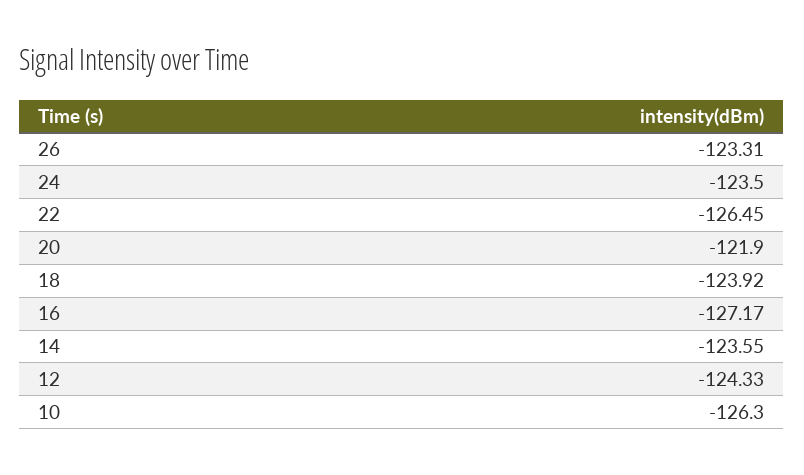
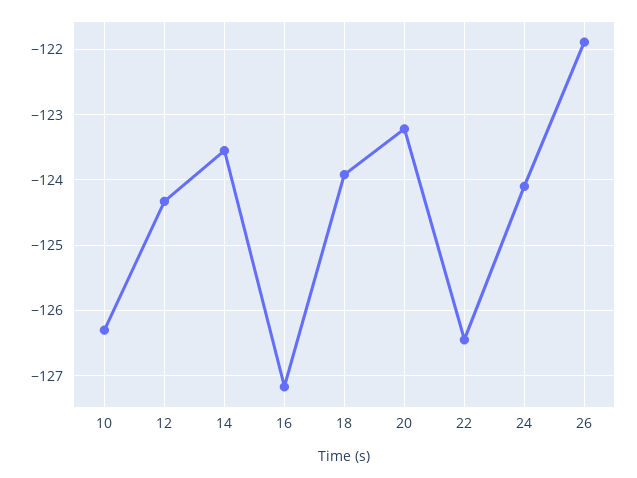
  {
-   "26": -123.31,
+   "26": -121.9,
-   "24": -123.5,
+   "24": -124.1,
    "22": -126.45,
-   "20": -121.9,
+   "20": -123.2,
    "18": -123.92,
    "16": -127.17,
    "14": -123.55,
    "12": -124.33,
    "10": -126.3
  }

